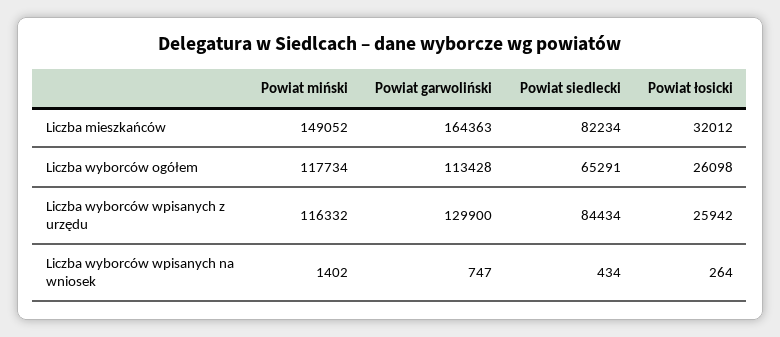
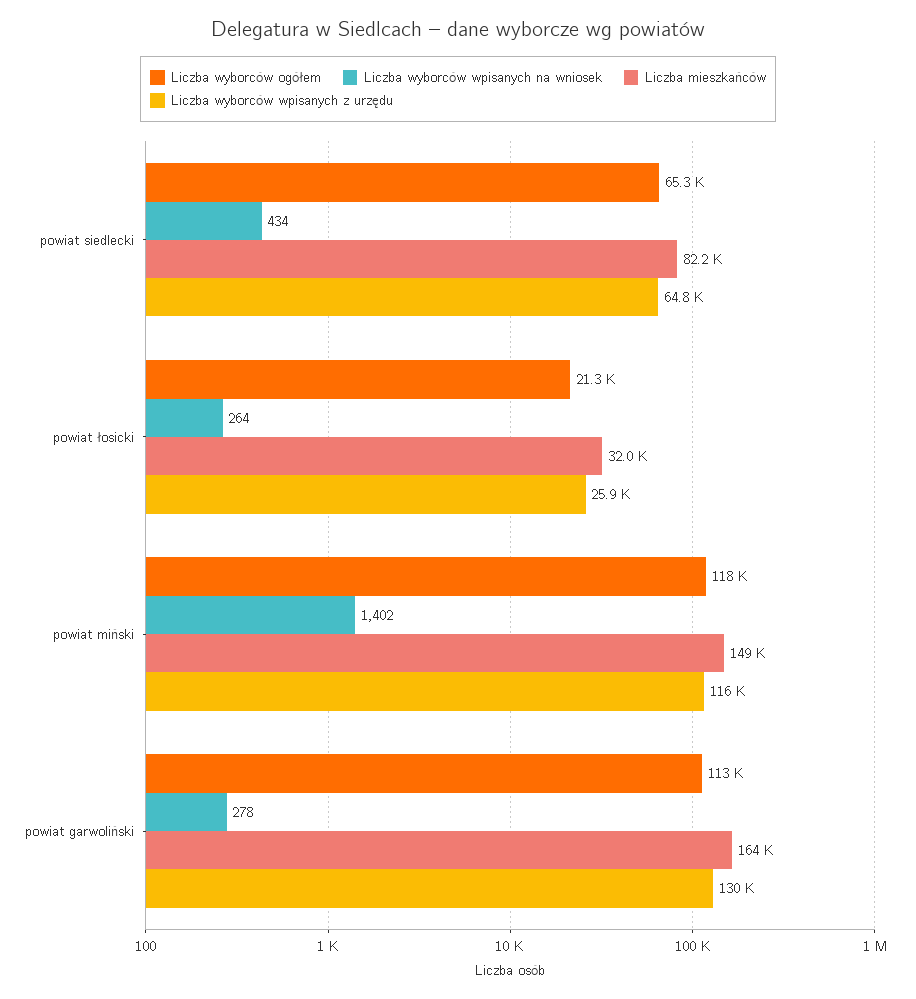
  {
    "Liczba mieszkańców": {
      "Powiat miński": 149052,
      "Powiat garwoliński": 164363,
      "Powiat siedlecki": 82234,
      "Powiat łosicki": 32012
    },
    "Liczba wyborców ogółem": {
      "Powiat miński": 117734,
      "Powiat garwoliński": 113428,
      "Powiat siedlecki": 65291,
-     "Powiat łosicki": 26098
+     "Powiat łosicki": 21300
    },
    "Liczba wyborców wpisanych z urzędu": {
      "Powiat miński": 116332,
      "Powiat garwoliński": 129900,
-     "Powiat siedlecki": 84434,
+     "Powiat siedlecki": 64800,
      "Powiat łosicki": 25942
    },
    "Liczba wyborców wpisanych na wniosek": {
      "Powiat miński": 1402,
-     "Powiat garwoliński": 747,
+     "Powiat garwoliński": 278,
      "Powiat siedlecki": 434,
      "Powiat łosicki": 264
    }
  }

